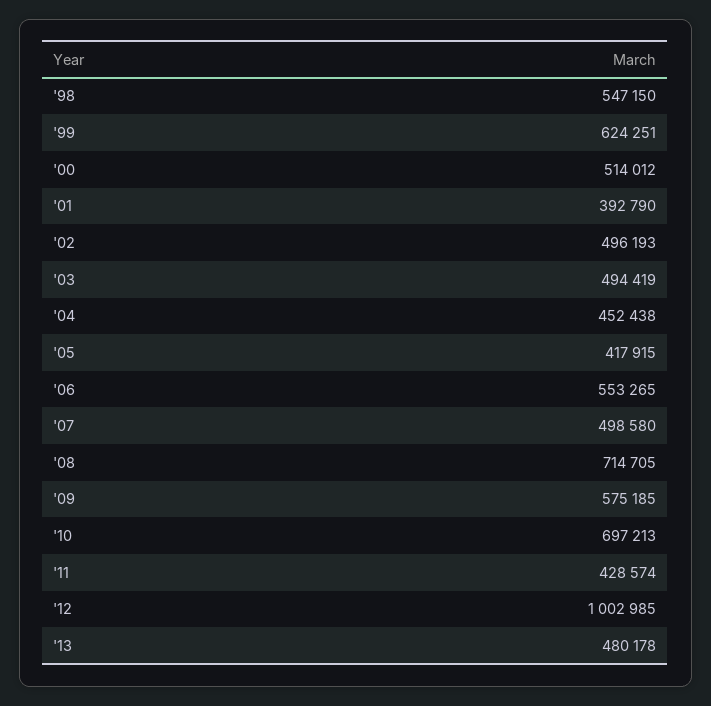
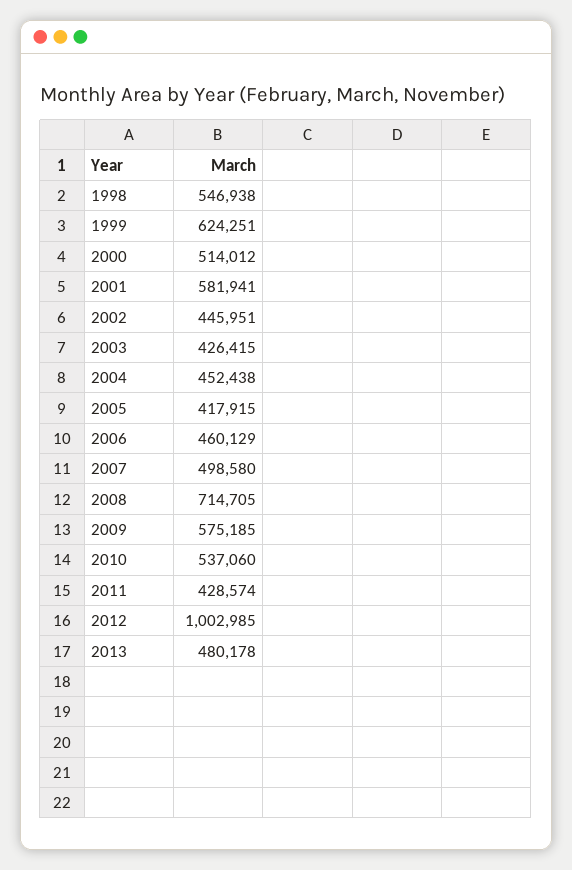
  {
-   "'98": 547150,
+   "'98": 546938,
    "'99": 624251,
    "'00": 514012,
-   "'01": 392790,
+   "'01": 581941,
-   "'02": 496193,
+   "'02": 445951,
-   "'03": 494419,
+   "'03": 426415,
    "'04": 452438,
    "'05": 417915,
-   "'06": 553265,
+   "'06": 460129,
    "'07": 498580,
    "'08": 714705,
    "'09": 575185,
-   "'10": 697213,
+   "'10": 537060,
    "'11": 428574,
    "'12": 1002985,
    "'13": 480178
  }

